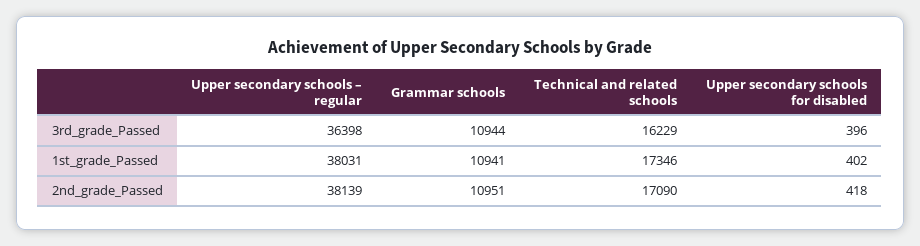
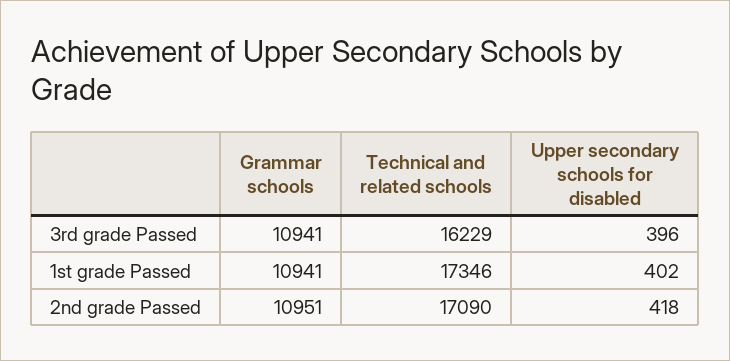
  {
-   "Upper secondary schools – regular": {
-     "3rd_grade_Passed": 36398,
-     "1st_grade_Passed": 38031,
-     "2nd_grade_Passed": 38139
-   },
    "Grammar schools": {
-     "3rd_grade_Passed": 10944,
+     "3rd_grade_Passed": 10941,
      "1st_grade_Passed": 10941,
      "2nd_grade_Passed": 10951
    },
    "Technical and related schools": {
      "3rd_grade_Passed": 16229,
      "1st_grade_Passed": 17346,
      "2nd_grade_Passed": 17090
    },
    "Upper secondary schools for disabled": {
      "3rd_grade_Passed": 396,
      "1st_grade_Passed": 402,
      "2nd_grade_Passed": 418
    }
  }

